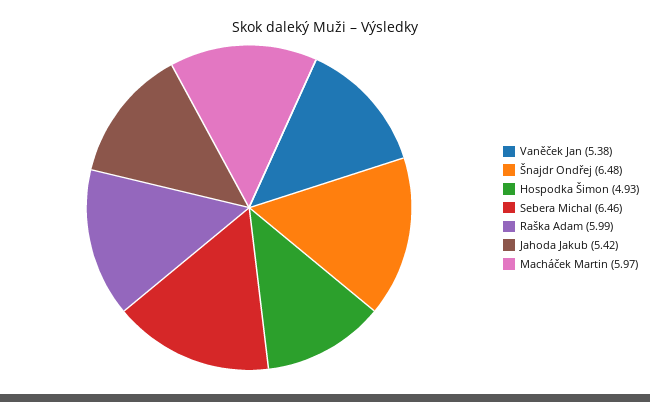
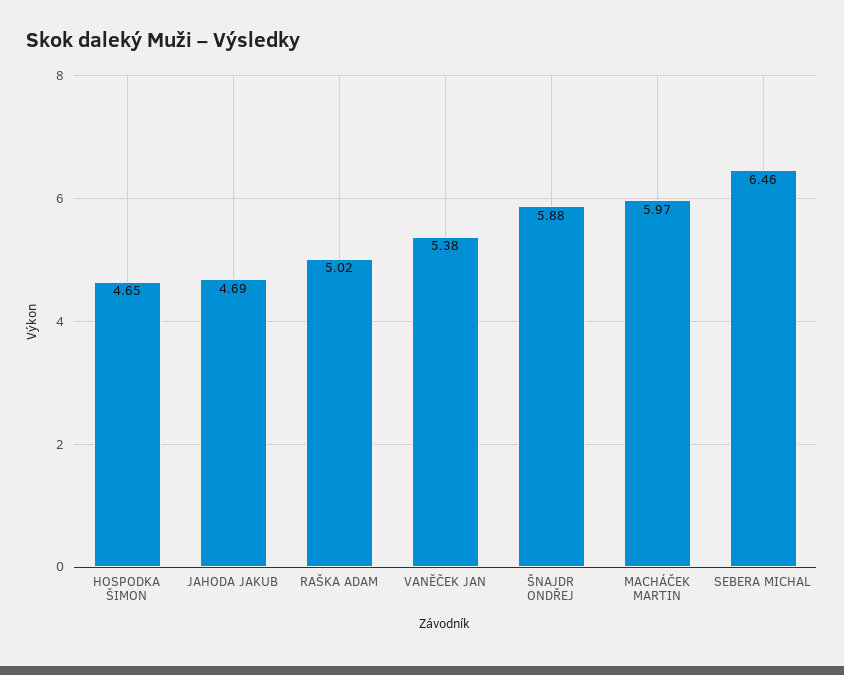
  {
    "Vaněček Jan": 5.38,
-   "Šnajdr Ondřej": 6.48,
+   "Šnajdr Ondřej": 5.88,
-   "Hospodka Šimon": 4.93,
+   "Hospodka Šimon": 4.65,
    "Sebera Michal": 6.46,
-   "Raška Adam": 5.99,
+   "Raška Adam": 5.02,
-   "Jahoda Jakub": 5.42,
+   "Jahoda Jakub": 4.69,
    "Macháček Martin": 5.97
  }

